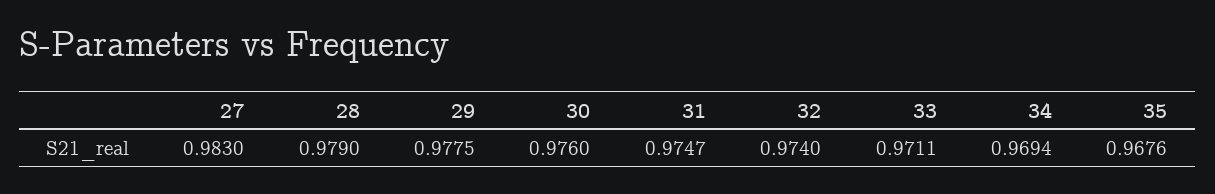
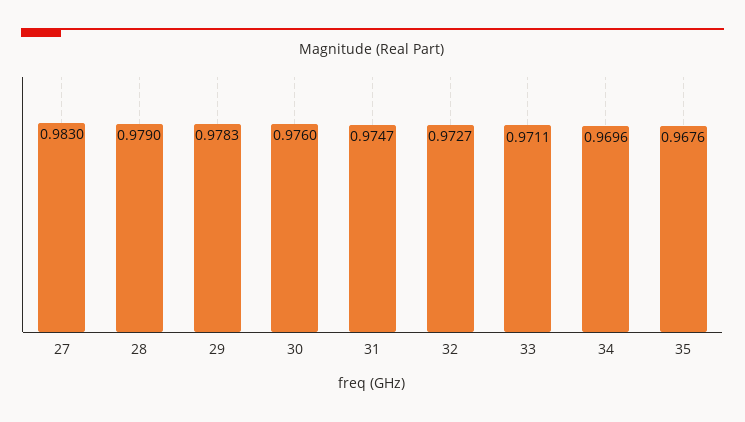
  {
    "27": 0.983,
    "28": 0.979,
-   "29": 0.9775,
+   "29": 0.9783,
    "30": 0.976,
    "31": 0.9747,
-   "32": 0.974,
+   "32": 0.9727,
    "33": 0.9711,
-   "34": 0.9694,
+   "34": 0.9696,
    "35": 0.9676
  }

